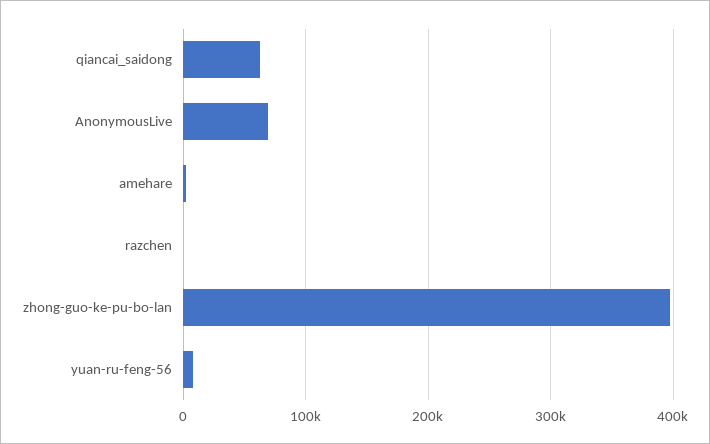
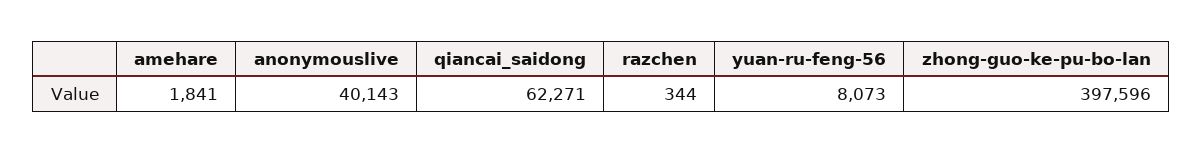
  {
    "qiancai_saidong": 62271,
-   "AnonymousLive": 70000,
+   "AnonymousLive": 40143,
    "amehare": 1841,
    "razchen": 344,
    "zhong-guo-ke-pu-bo-lan": 397596,
    "yuan-ru-feng-56": 8073
  }

